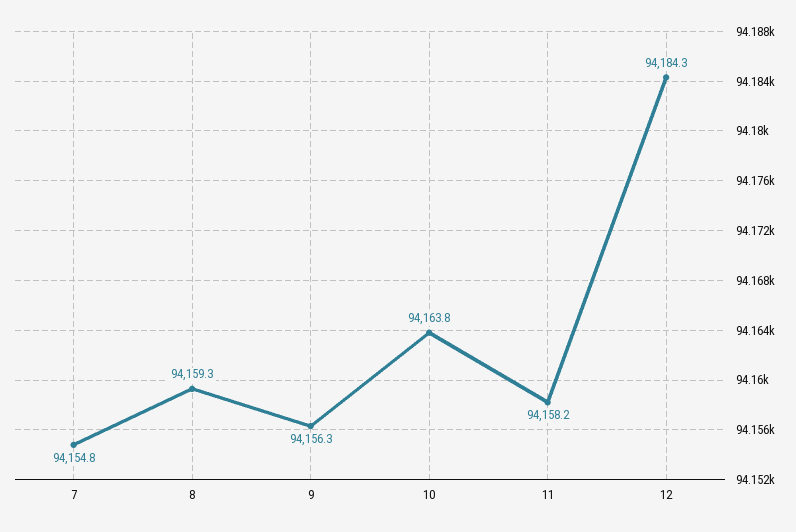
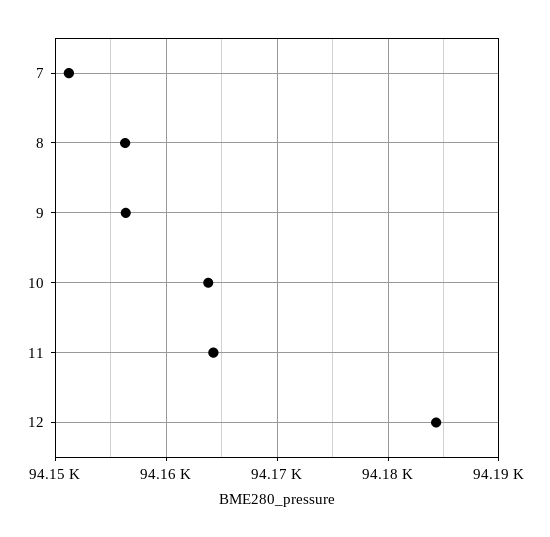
  {
-   "7": 94154.8,
+   "7": 94151,
-   "8": 94159.3,
+   "8": 94156,
    "9": 94156.3,
    "10": 94163.8,
-   "11": 94158.2,
+   "11": 94164,
    "12": 94184.3
  }

